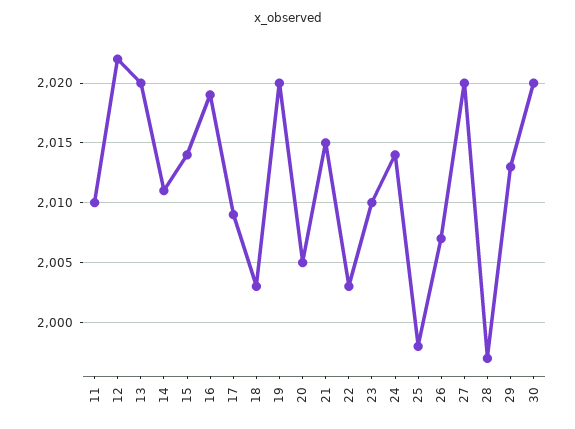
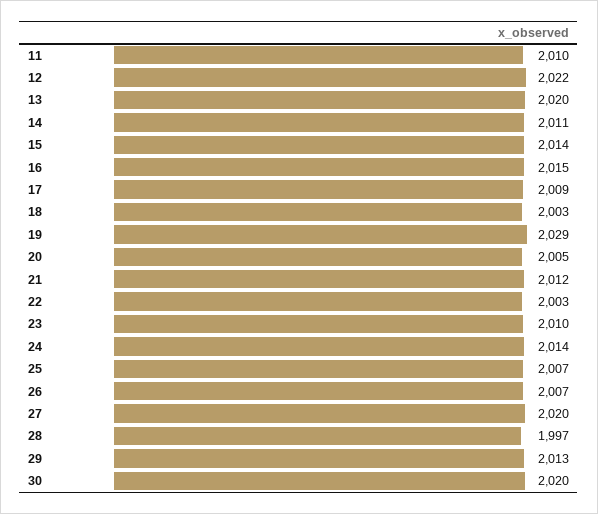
  {
    "11": 2010,
    "12": 2022,
    "13": 2020,
    "14": 2011,
    "15": 2014,
-   "16": 2019,
+   "16": 2015,
    "17": 2009,
    "18": 2003,
-   "19": 2020,
+   "19": 2029,
    "20": 2005,
-   "21": 2015,
+   "21": 2012,
    "22": 2003,
    "23": 2010,
    "24": 2014,
-   "25": 1998,
+   "25": 2007,
    "26": 2007,
    "27": 2020,
    "28": 1997,
    "29": 2013,
    "30": 2020
  }

